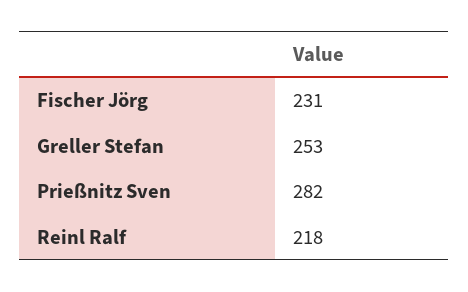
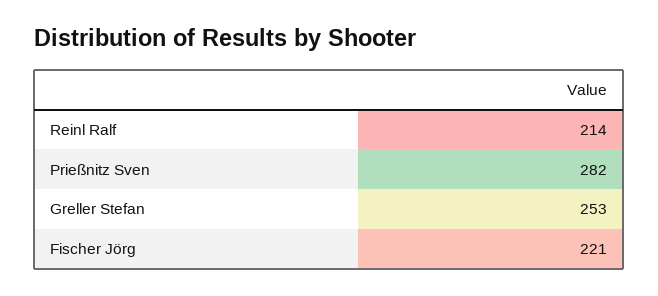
  {
-   "Fischer Jörg": 231,
+   "Fischer Jörg": 221,
    "Greller Stefan": 253,
    "Prießnitz Sven": 282,
-   "Reinl Ralf": 218
+   "Reinl Ralf": 214
  }

